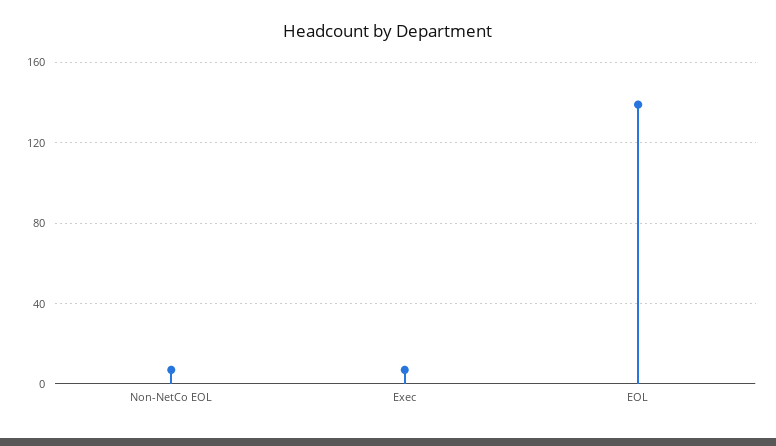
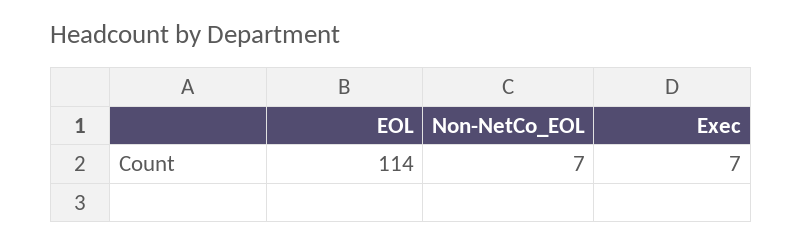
  {
    "Non-NetCo EOL": 7,
    "Exec": 7,
-   "EOL": 140
+   "EOL": 114
  }

